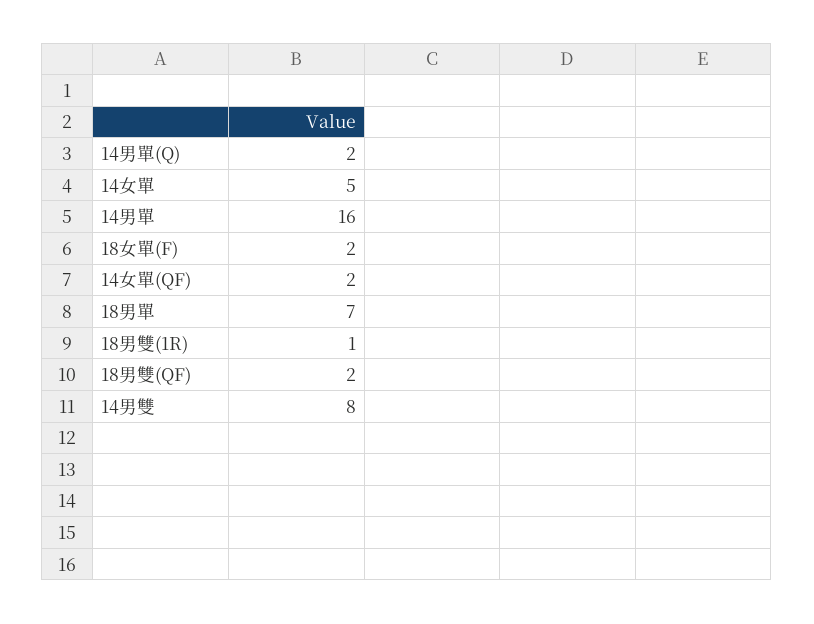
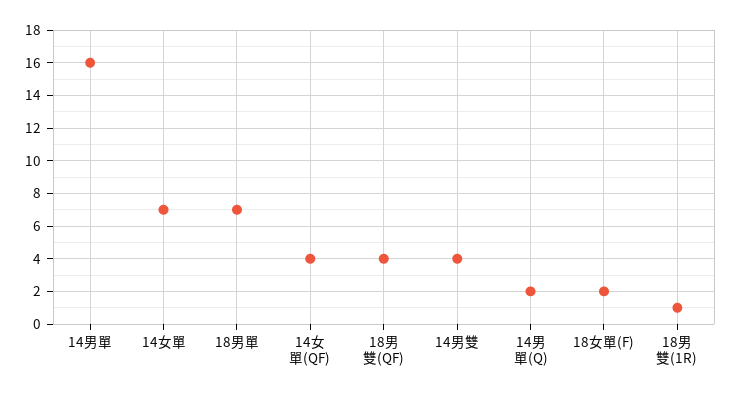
  {
    "14男單(Q)": 2,
-   "14女單": 5,
+   "14女單": 7,
    "14男單": 16,
    "18女單(F)": 2,
-   "14女單(QF)": 2,
+   "14女單(QF)": 4,
    "18男單": 7,
    "18男雙(1R)": 1,
-   "18男雙(QF)": 2,
+   "18男雙(QF)": 4,
-   "14男雙": 8
+   "14男雙": 4
  }

